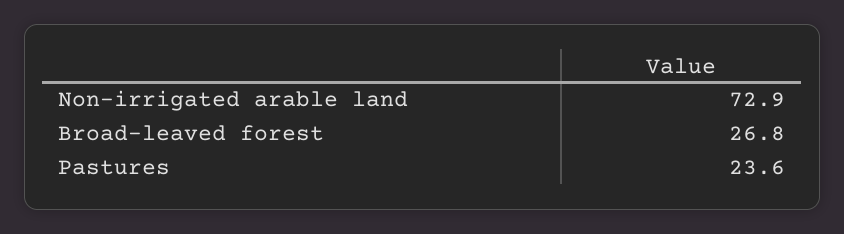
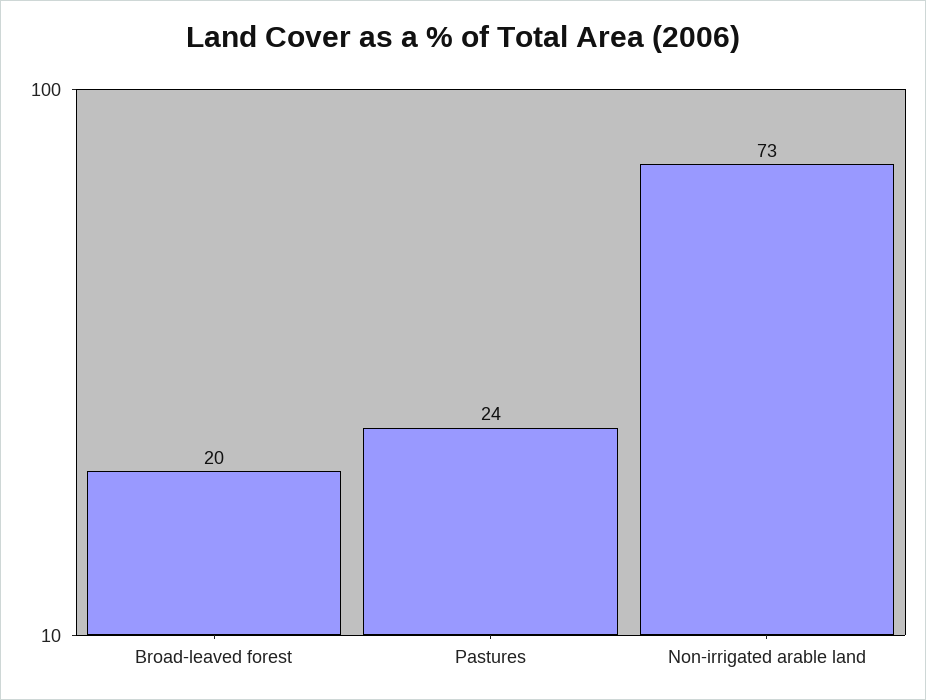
  {
    "Non-irrigated arable land": 72.9,
-   "Broad-leaved forest": 26.8,
+   "Broad-leaved forest": 20,
    "Pastures": 23.6
  }

